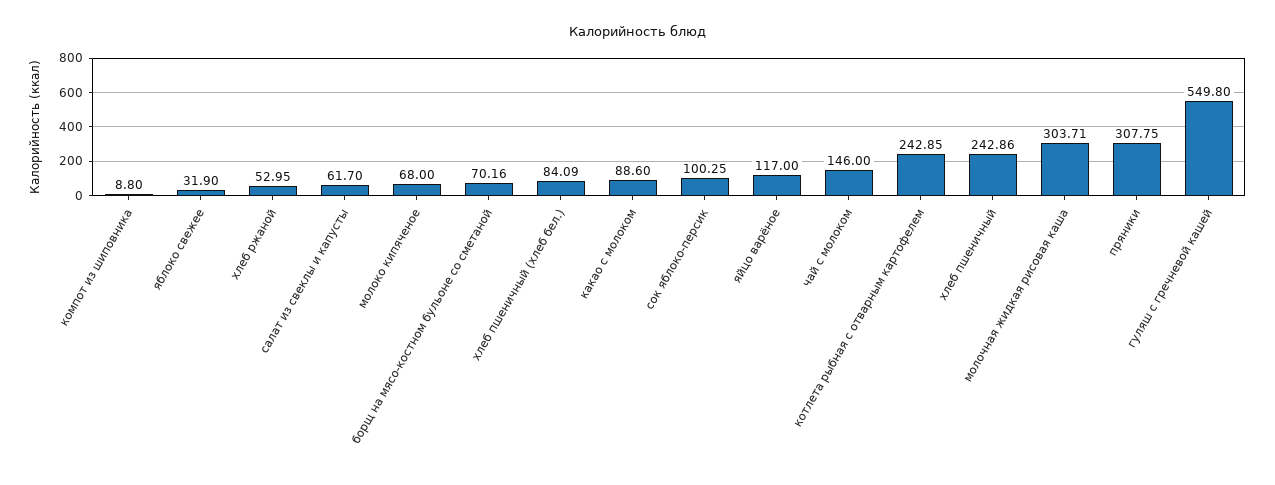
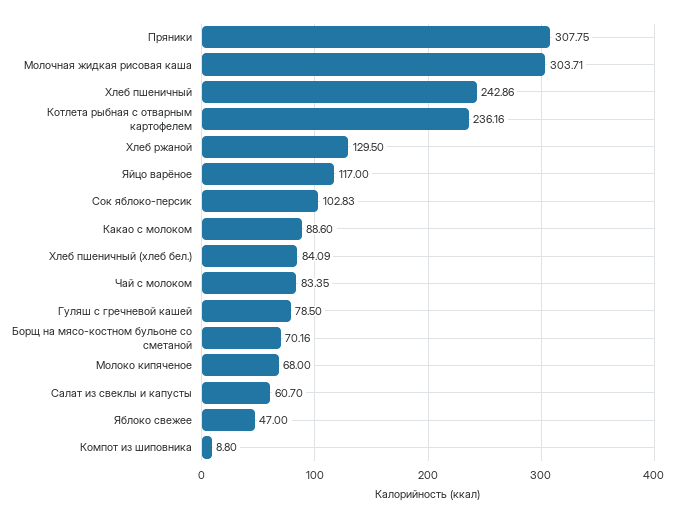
  {
    "компот из шиповника": 8.8,
-   "яблоко свежее": 31.9,
+   "яблоко свежее": 47,
-   "хлеб ржаной": 52.95,
+   "хлеб ржаной": 129.5,
-   "салат из свеклы и капусты": 61.7,
+   "салат из свеклы и капусты": 60.7,
    "молоко кипяченое": 68,
    "борщ на мясо-костном бульоне со сметаной": 70.16,
    "хлеб пшеничный (хлеб бел.)": 84.09,
    "какао с молоком": 88.6,
-   "сок яблоко-персик": 100.25,
+   "сок яблоко-персик": 102.83,
    "яйцо варёное": 117,
-   "чай с молоком": 146,
+   "чай с молоком": 83.35,
-   "котлета рыбная с отварным картофелем": 242.85,
+   "котлета рыбная с отварным картофелем": 236.16,
    "хлеб пшеничный": 242.86,
    "молочная жидкая рисовая каша": 303.71,
    "пряники": 307.75,
-   "гуляш с гречневой кашей": 549.8
+   "гуляш с гречневой кашей": 78.5
  }

